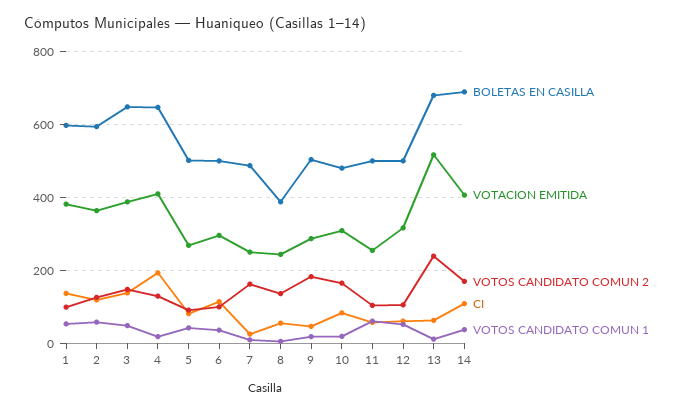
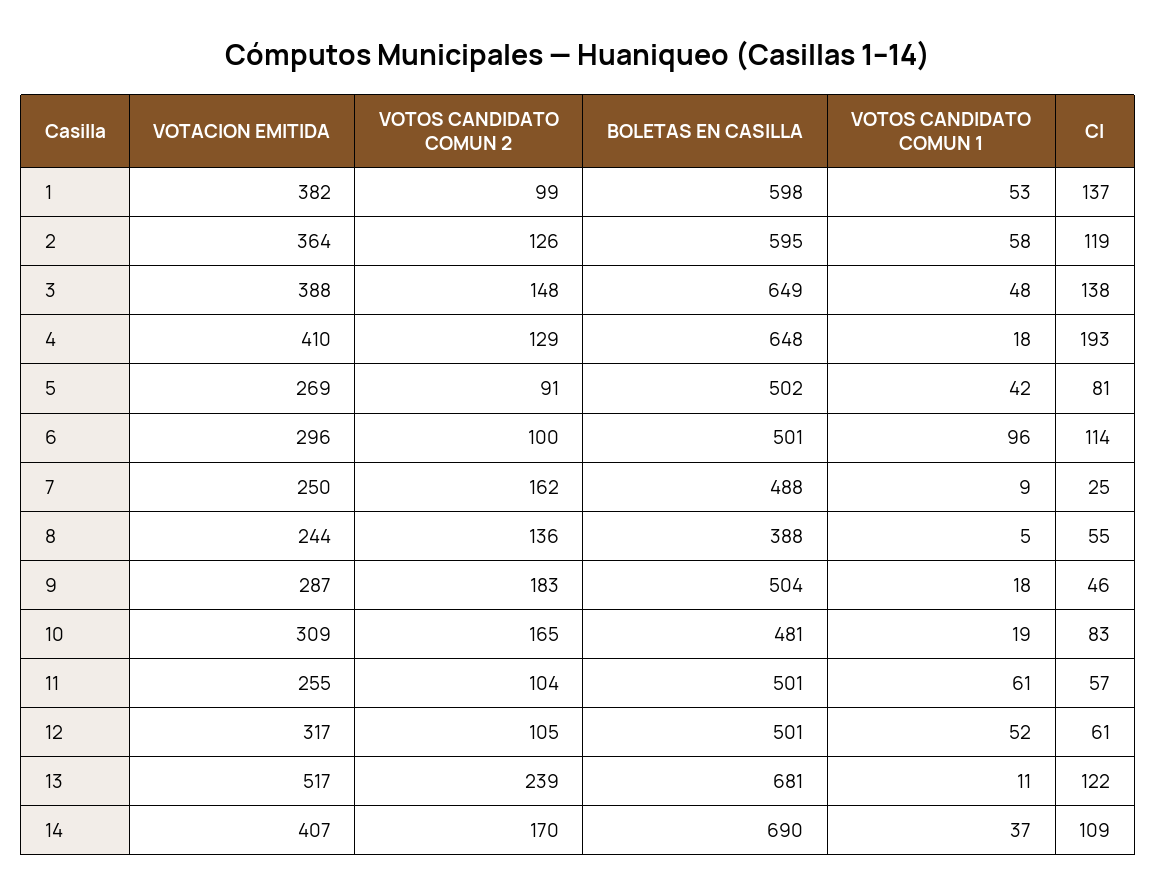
  {
    "BOLETAS EN CASILLA": {
      "1": 598,
      "2": 595,
      "3": 649,
      "4": 648,
      "5": 502,
      "6": 501,
      "7": 488,
      "8": 388,
      "9": 504,
      "10": 481,
      "11": 501,
      "12": 501,
      "13": 681,
      "14": 690
    },
    "VOTACION EMITIDA": {
      "1": 382,
      "2": 364,
      "3": 388,
      "4": 410,
      "5": 269,
      "6": 296,
      "7": 250,
      "8": 244,
      "9": 287,
      "10": 309,
      "11": 255,
      "12": 317,
      "13": 517,
      "14": 407
    },
    "VOTOS CANDIDATO COMUN 2": {
      "1": 99,
      "2": 126,
      "3": 148,
      "4": 129,
      "5": 91,
      "6": 100,
      "7": 162,
      "8": 136,
      "9": 183,
      "10": 165,
      "11": 104,
      "12": 105,
      "13": 239,
      "14": 170
    },
    "CI": {
      "1": 137,
      "2": 119,
      "3": 138,
      "4": 193,
      "5": 81,
      "6": 114,
      "7": 25,
      "8": 55,
      "9": 46,
      "10": 83,
      "11": 57,
      "12": 61,
-     "13": 60,
+     "13": 122,
      "14": 109
    },
    "VOTOS CANDIDATO COMUN 1": {
      "1": 53,
      "2": 58,
      "3": 48,
      "4": 18,
      "5": 42,
-     "6": 40,
+     "6": 96,
      "7": 9,
      "8": 5,
      "9": 18,
      "10": 19,
      "11": 61,
      "12": 52,
      "13": 11,
      "14": 37
    }
  }

